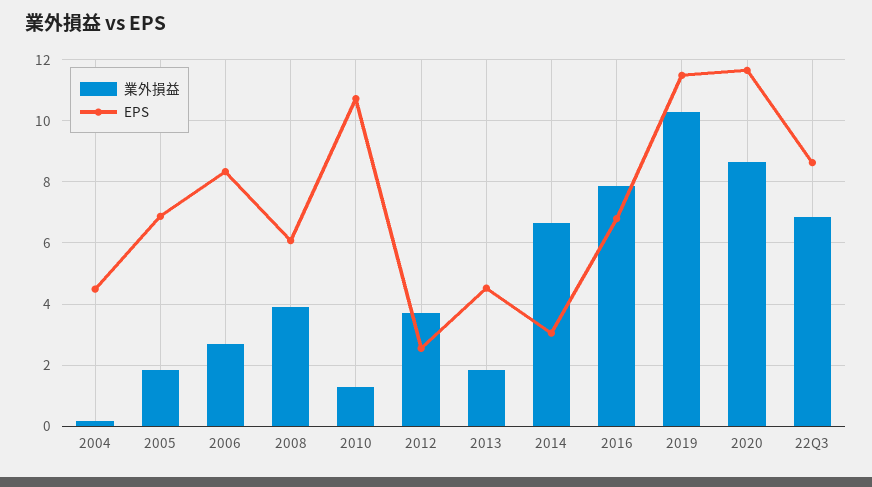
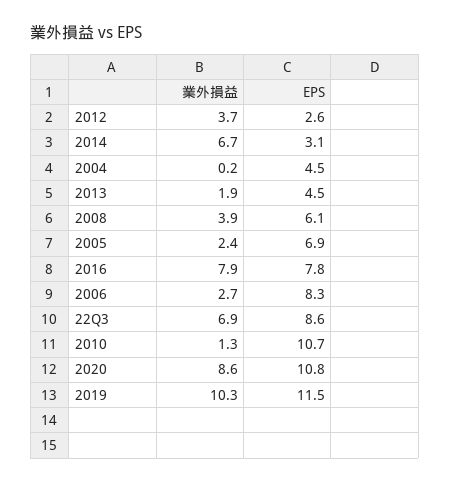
  {
    "業外損益": {
      "2004": 0.2,
-     "2005": 1.8,
+     "2005": 2.4,
      "2006": 2.7,
      "2008": 3.9,
      "2010": 1.3,
      "2012": 3.7,
      "2013": 1.9,
      "2014": 6.7,
      "2016": 7.9,
      "2019": 10.3,
      "2020": 8.6,
      "22Q3": 6.9
    },
    "EPS": {
      "2004": 4.5,
      "2005": 6.9,
      "2006": 8.3,
      "2008": 6.1,
      "2010": 10.7,
      "2012": 2.6,
      "2013": 4.5,
      "2014": 3.1,
-     "2016": 6.8,
+     "2016": 7.8,
      "2019": 11.5,
-     "2020": 11.6,
+     "2020": 10.8,
      "22Q3": 8.6
    }
  }

